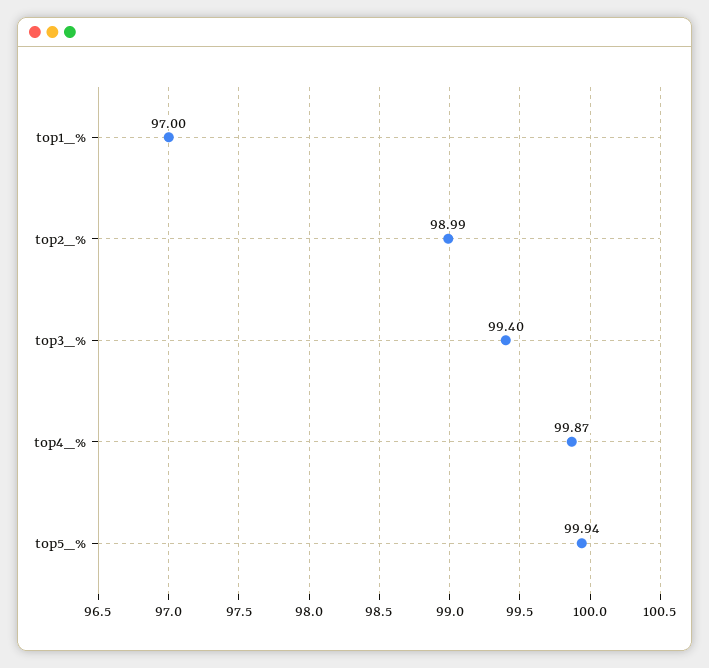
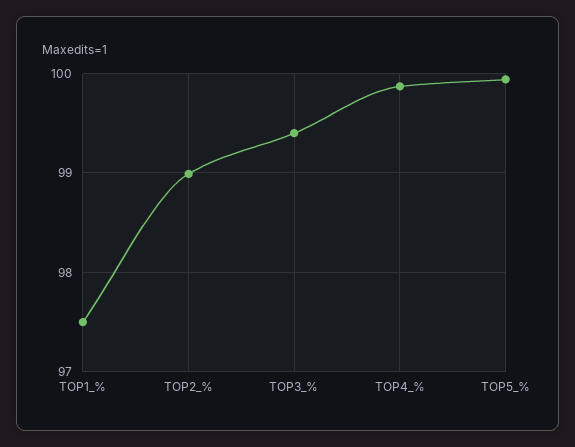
  {
-   "top1_%": 97,
+   "top1_%": 97.5,
    "top2_%": 98.99,
    "top3_%": 99.4,
    "top4_%": 99.87,
    "top5_%": 99.94
  }

